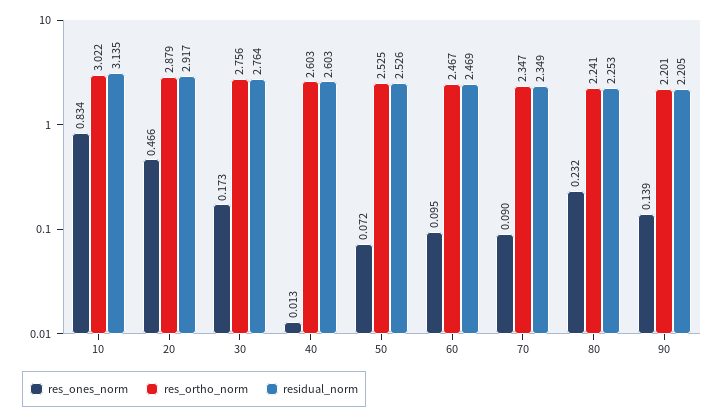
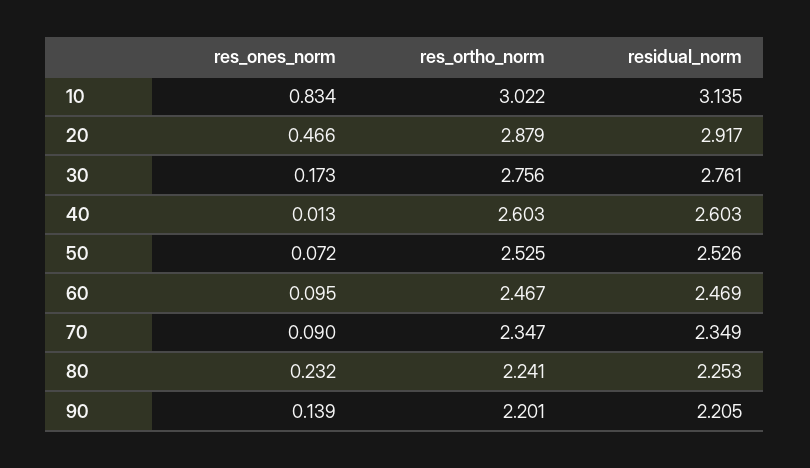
  {
    "res_ones_norm": {
      "10": 0.834,
      "20": 0.466,
      "30": 0.173,
      "40": 0.013,
      "50": 0.072,
      "60": 0.095,
      "70": 0.09,
      "80": 0.232,
      "90": 0.139
    },
    "res_ortho_norm": {
      "10": 3.022,
      "20": 2.879,
      "30": 2.756,
      "40": 2.603,
      "50": 2.525,
      "60": 2.467,
      "70": 2.347,
      "80": 2.241,
      "90": 2.201
    },
    "residual_norm": {
      "10": 3.135,
      "20": 2.917,
-     "30": 2.764,
+     "30": 2.761,
      "40": 2.603,
      "50": 2.526,
      "60": 2.469,
      "70": 2.349,
      "80": 2.253,
      "90": 2.205
    }
  }

